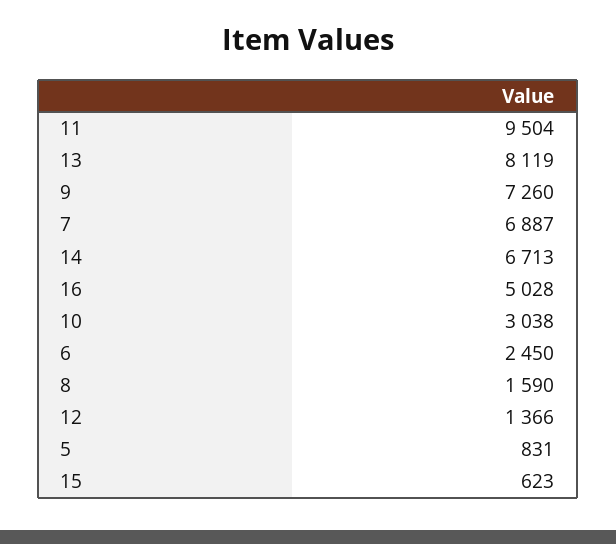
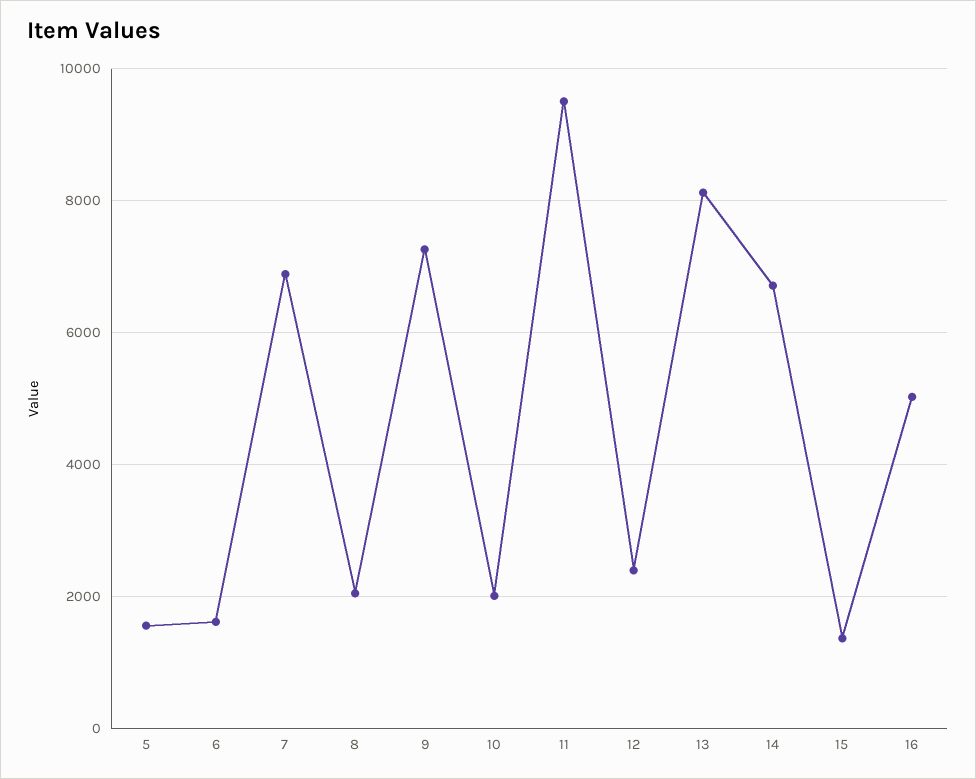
  {
    "11": 9504,
    "13": 8119,
    "9": 7260,
    "7": 6887,
    "14": 6713,
    "16": 5028,
-   "10": 3038,
+   "10": 2000,
-   "6": 2450,
+   "6": 1600,
-   "8": 1590,
+   "8": 2000,
-   "12": 1366,
+   "12": 2400,
-   "5": 831,
+   "5": 1600,
-   "15": 623
+   "15": 1400
  }

